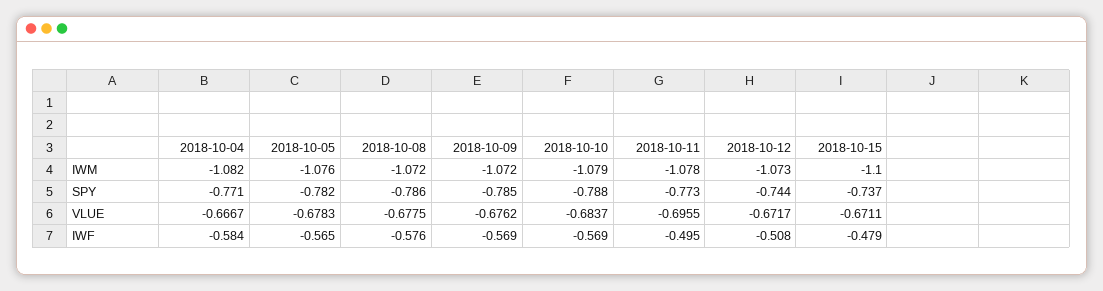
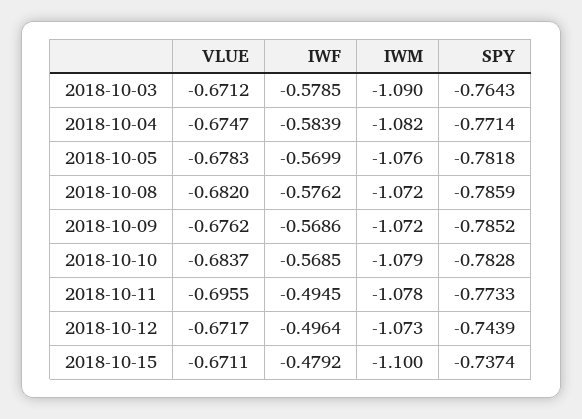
  {
    "2018-10-04": {
      "IWM": -1.082,
      "SPY": -0.7714,
-     "VLUE": -0.6667,
+     "VLUE": -0.6747,
      "IWF": -0.5839
    },
    "2018-10-05": {
      "IWM": -1.076,
      "SPY": -0.7818,
      "VLUE": -0.6783,
-     "IWF": -0.565
+     "IWF": -0.5699
    },
    "2018-10-08": {
      "IWM": -1.072,
      "SPY": -0.7859,
-     "VLUE": -0.6775,
+     "VLUE": -0.682,
      "IWF": -0.5762
    },
    "2018-10-09": {
      "IWM": -1.072,
      "SPY": -0.7852,
      "VLUE": -0.6762,
      "IWF": -0.5686
    },
    "2018-10-10": {
      "IWM": -1.079,
-     "SPY": -0.788,
+     "SPY": -0.7828,
      "VLUE": -0.6837,
      "IWF": -0.5685
    },
    "2018-10-11": {
      "IWM": -1.078,
      "SPY": -0.7733,
      "VLUE": -0.6955,
      "IWF": -0.4945
    },
    "2018-10-12": {
      "IWM": -1.073,
      "SPY": -0.7439,
      "VLUE": -0.6717,
-     "IWF": -0.508
+     "IWF": -0.4964
    },
    "2018-10-15": {
      "IWM": -1.1,
      "SPY": -0.7374,
      "VLUE": -0.6711,
      "IWF": -0.4792
-   }
+   },
+   "2018-10-03": {
+     "VLUE": -0.6712,
+     "IWF": -0.5785,
+     "IWM": -1.09,
+     "SPY": -0.7643
+   }
  }

